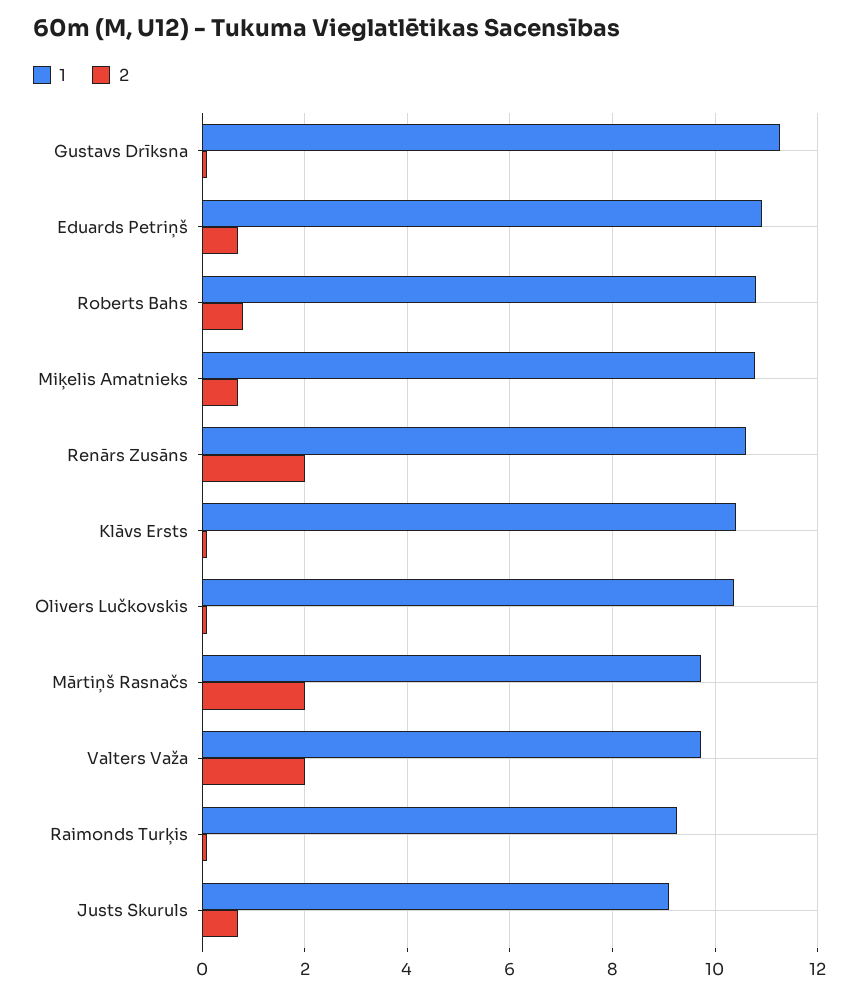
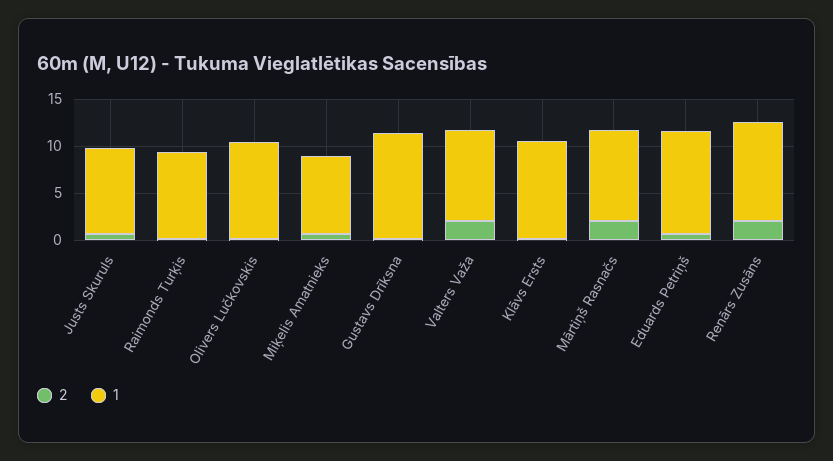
  {
    "1": {
      "Gustavs Drīksna": 11.2,
      "Eduards Petriņš": 11,
-     "Roberts Bahs": 10.8,
-     "Miķelis Amatnieks": 10.8,
+     "Miķelis Amatnieks": 8,
      "Renārs Zusāns": 10.6,
      "Klāvs Ersts": 10.4,
      "Olivers Lučkovskis": 10.4,
      "Mārtiņš Rasnačs": 9.8,
      "Valters Važa": 9.8,
      "Raimonds Turķis": 9.2,
      "Justs Skuruls": 9.2
    },
    "2": {
      "Gustavs Drīksna": 0.2,
      "Eduards Petriņš": 0.8,
-     "Roberts Bahs": 0.8,
      "Miķelis Amatnieks": 0.8,
      "Renārs Zusāns": 2,
      "Klāvs Ersts": 0.2,
      "Olivers Lučkovskis": 0.2,
      "Mārtiņš Rasnačs": 2,
      "Valters Važa": 2,
      "Raimonds Turķis": 0.2,
      "Justs Skuruls": 0.8
    }
  }

